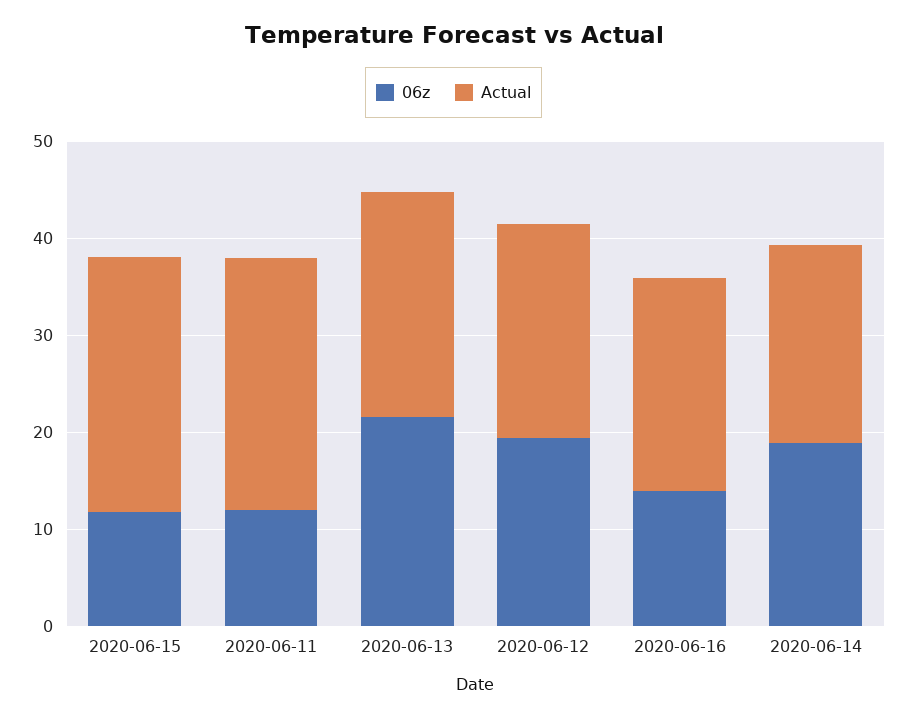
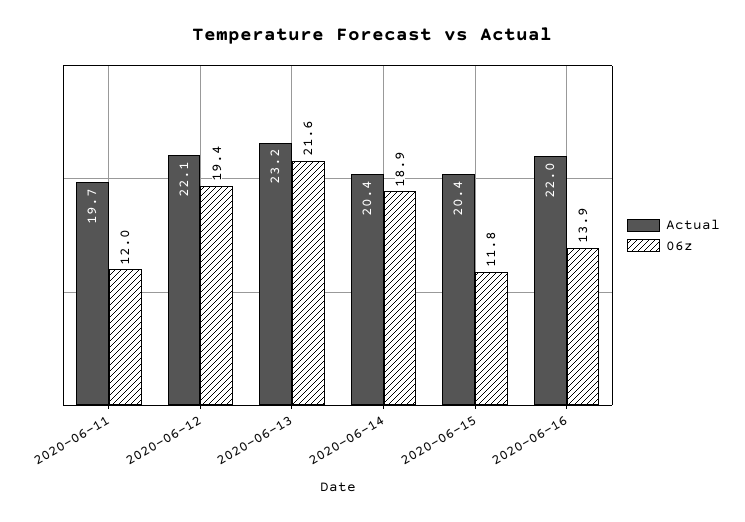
  {
    "06z": {
      "2020-06-15": 11.8,
      "2020-06-11": 12,
      "2020-06-13": 21.6,
      "2020-06-12": 19.4,
      "2020-06-16": 13.9,
      "2020-06-14": 18.9
    },
    "Actual": {
-     "2020-06-15": 26,
+     "2020-06-15": 20.4,
-     "2020-06-11": 26,
+     "2020-06-11": 19.7,
      "2020-06-13": 23.2,
      "2020-06-12": 22.1,
      "2020-06-16": 22,
      "2020-06-14": 20.4
    }
  }

